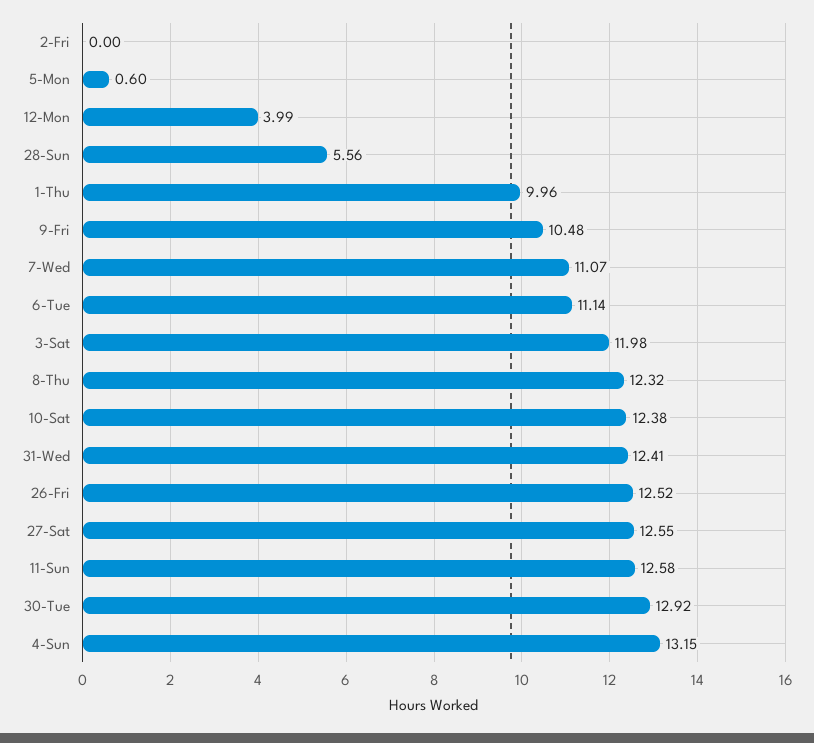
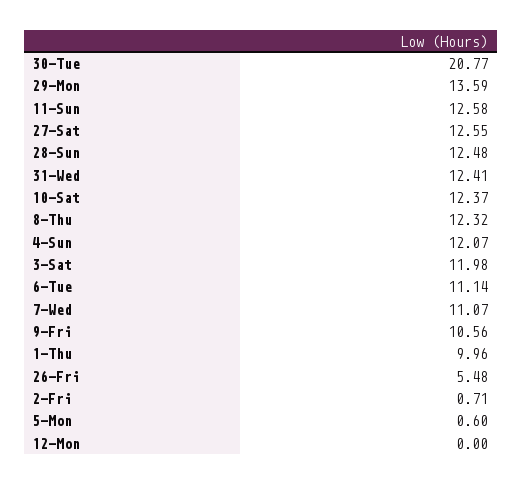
  {
-   "2-Fri": 0,
+   "2-Fri": 0.71,
    "5-Mon": 0.6,
-   "12-Mon": 3.99,
+   "12-Mon": 0,
-   "28-Sun": 5.56,
+   "28-Sun": 12.48,
    "1-Thu": 9.96,
-   "9-Fri": 10.48,
+   "9-Fri": 10.56,
    "7-Wed": 11.07,
    "6-Tue": 11.14,
    "3-Sat": 11.98,
    "8-Thu": 12.32,
-   "10-Sat": 12.38,
+   "10-Sat": 12.37,
    "31-Wed": 12.41,
-   "26-Fri": 12.52,
+   "26-Fri": 5.48,
    "27-Sat": 12.55,
    "11-Sun": 12.58,
-   "30-Tue": 12.92,
+   "30-Tue": 20.77,
-   "4-Sun": 13.15
+   "4-Sun": 12.07,
+   "29-Mon": 13.59
  }

